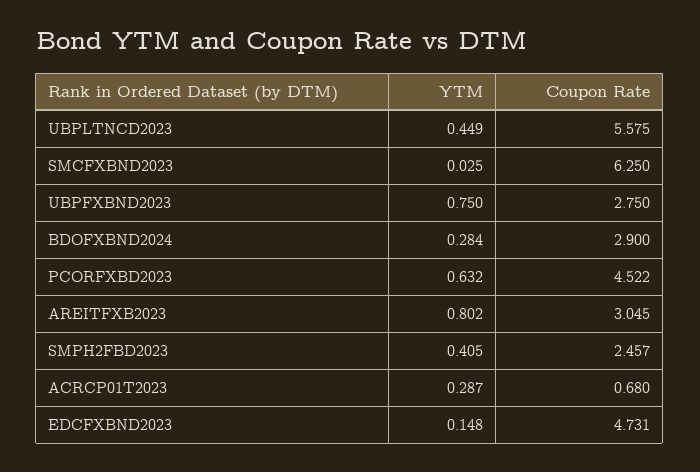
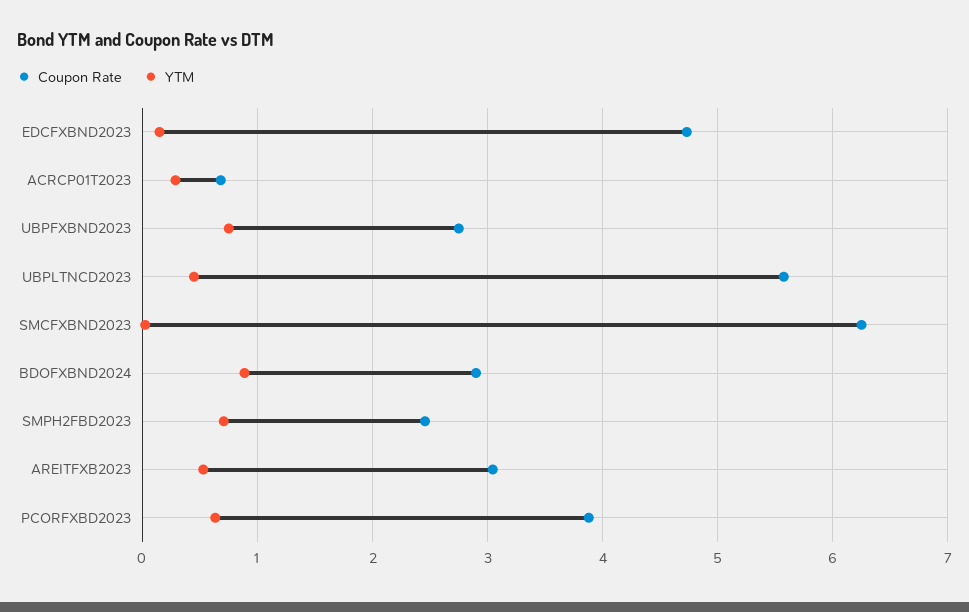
  {
    "YTM": {
      "UBPLTNCD2023": 0.449,
      "SMCFXBND2023": 0.025,
      "UBPFXBND2023": 0.75,
-     "BDOFXBND2024": 0.284,
+     "BDOFXBND2024": 0.9,
      "PCORFXBD2023": 0.632,
-     "AREITFXB2023": 0.802,
+     "AREITFXB2023": 0.5,
-     "SMPH2FBD2023": 0.405,
+     "SMPH2FBD2023": 0.7,
      "ACRCP01T2023": 0.287,
      "EDCFXBND2023": 0.148
    },
    "Coupon Rate": {
      "UBPLTNCD2023": 5.575,
      "SMCFXBND2023": 6.25,
      "UBPFXBND2023": 2.75,
      "BDOFXBND2024": 2.9,
-     "PCORFXBD2023": 4.522,
+     "PCORFXBD2023": 3.9,
      "AREITFXB2023": 3.045,
      "SMPH2FBD2023": 2.457,
      "ACRCP01T2023": 0.68,
      "EDCFXBND2023": 4.731
    }
  }

